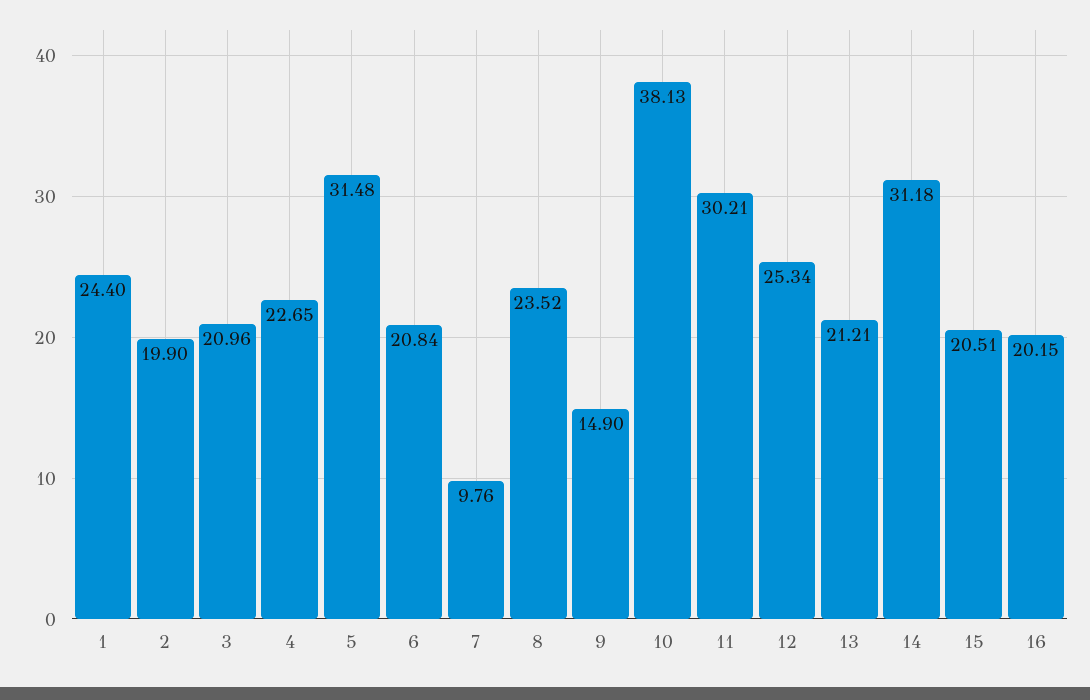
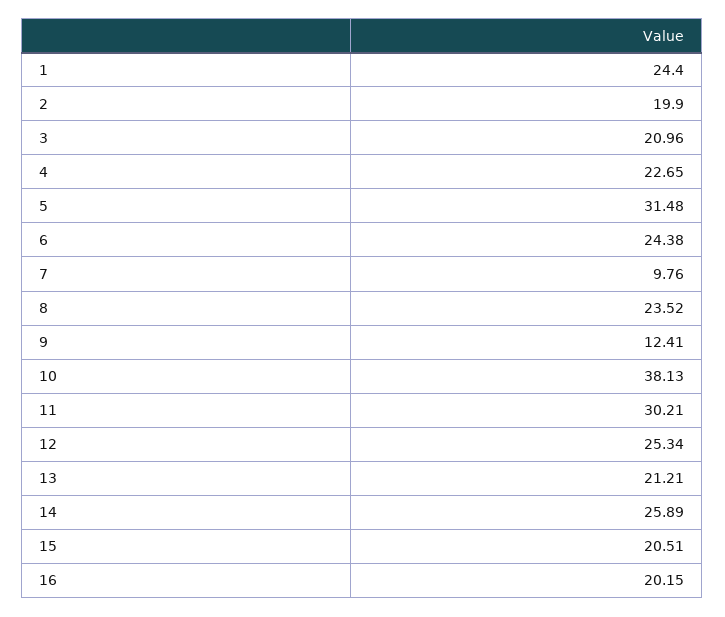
  {
    "1": 24.4,
    "2": 19.9,
    "3": 20.96,
    "4": 22.65,
    "5": 31.48,
-   "6": 20.84,
+   "6": 24.38,
    "7": 9.76,
    "8": 23.52,
-   "9": 14.9,
+   "9": 12.41,
    "10": 38.13,
    "11": 30.21,
    "12": 25.34,
    "13": 21.21,
-   "14": 31.18,
+   "14": 25.89,
    "15": 20.51,
    "16": 20.15
  }

